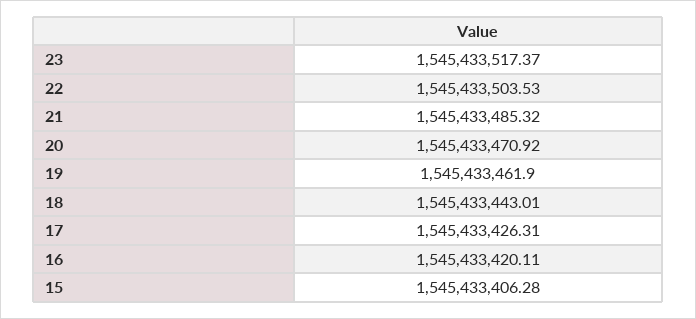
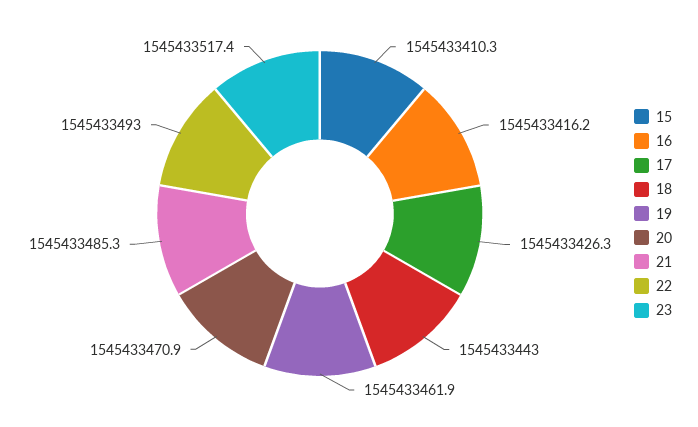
  {
    "23": 1545433517.37,
-   "22": 1545433503.53,
+   "22": 1545433493,
    "21": 1545433485.32,
    "20": 1545433470.92,
    "19": 1545433461.9,
    "18": 1545433443.01,
    "17": 1545433426.31,
-   "16": 1545433420.11,
+   "16": 1545433416.2,
-   "15": 1545433406.28
+   "15": 1545433410.3
  }

